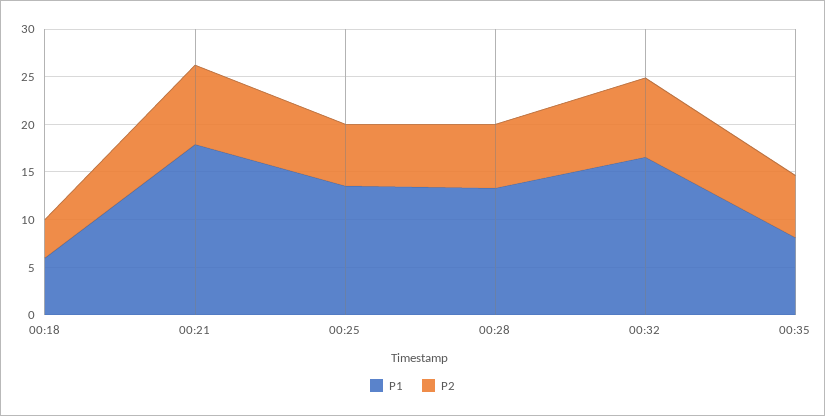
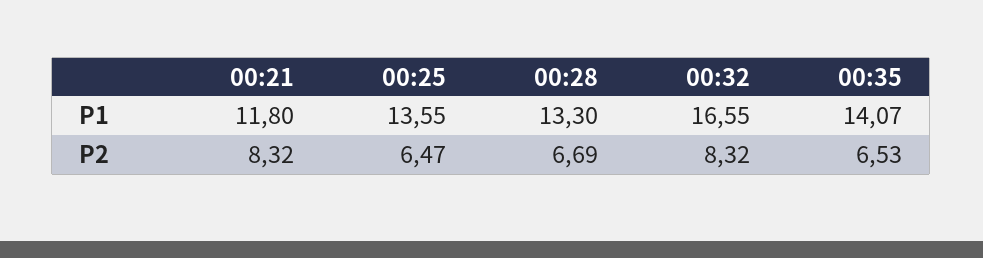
  {
    "P1": {
-     "00:18": 6,
-     "00:21": 18,
+     "00:21": 11.8,
      "00:25": 13.55,
      "00:28": 13.3,
      "00:32": 16.55,
-     "00:35": 8
+     "00:35": 14.07
    },
    "P2": {
-     "00:18": 4,
      "00:21": 8.32,
      "00:25": 6.47,
      "00:28": 6.69,
      "00:32": 8.32,
      "00:35": 6.53
    }
  }

